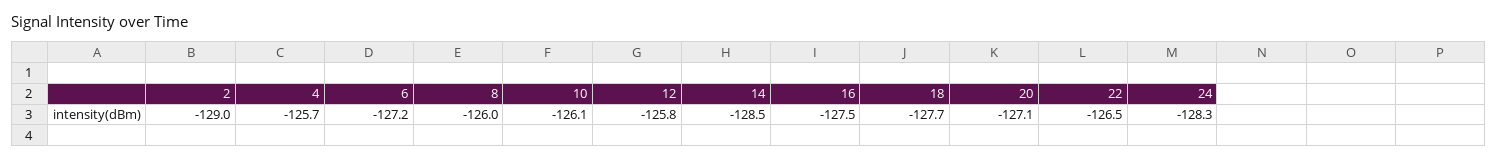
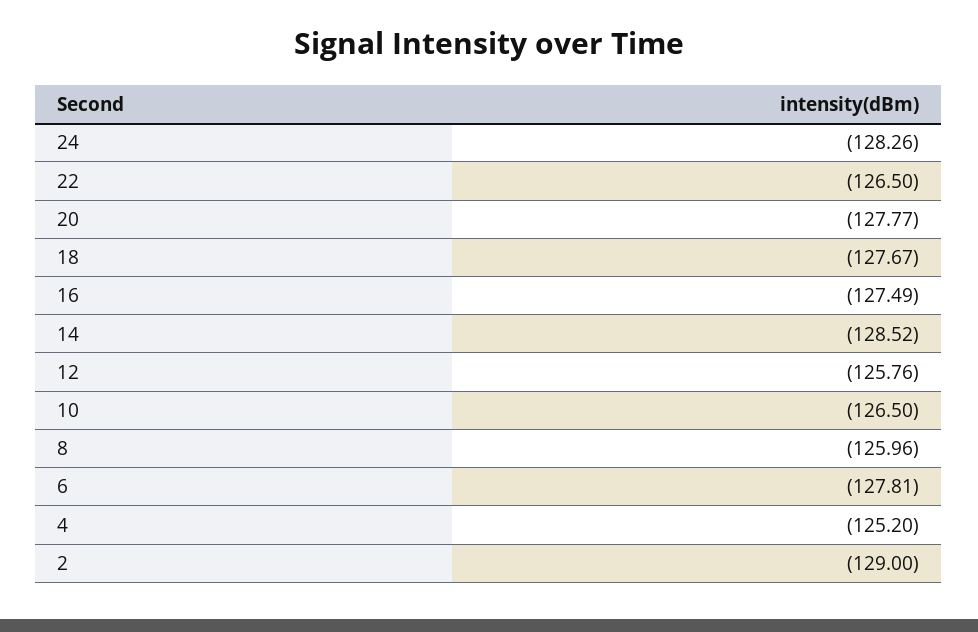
  {
    "2": -129,
-   "4": -125.7,
+   "4": -125.2,
-   "6": -127.2,
+   "6": -127.81,
    "8": -125.96,
-   "10": -126.1,
+   "10": -126.5,
    "12": -125.76,
    "14": -128.52,
    "16": -127.49,
    "18": -127.67,
-   "20": -127.1,
+   "20": -127.77,
    "22": -126.5,
    "24": -128.26
  }

